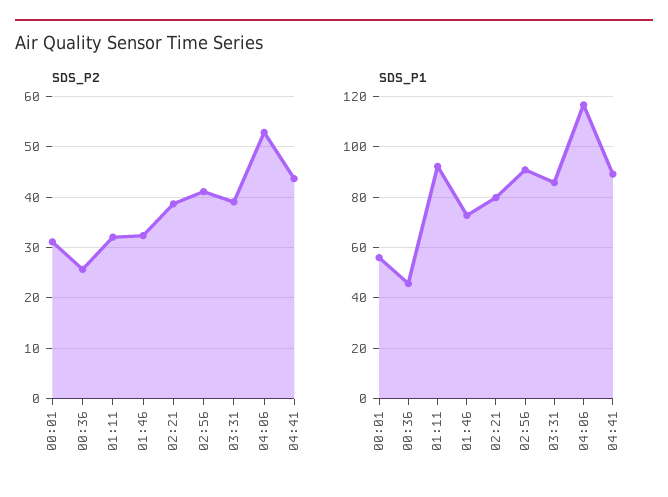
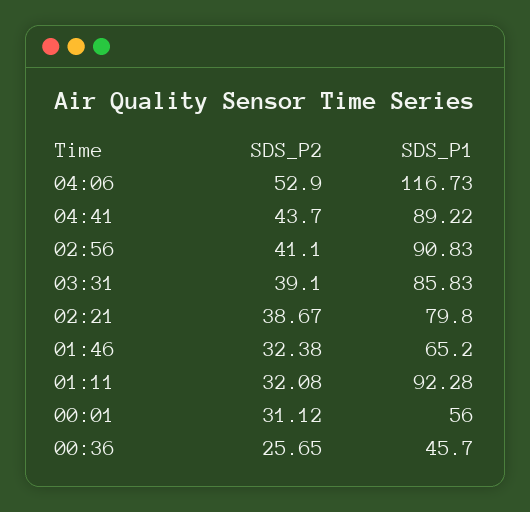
  {
    "SDS_P2": {
      "00:01": 31.12,
      "00:36": 25.65,
      "01:11": 32.08,
      "01:46": 32.38,
      "02:21": 38.67,
      "02:56": 41.1,
      "03:31": 39.1,
      "04:06": 52.9,
      "04:41": 43.7
    },
    "SDS_P1": {
      "00:01": 56,
      "00:36": 45.7,
      "01:11": 92.28,
-     "01:46": 72.5,
+     "01:46": 65.2,
      "02:21": 79.8,
      "02:56": 90.83,
      "03:31": 85.83,
      "04:06": 116.73,
      "04:41": 89.22
    }
  }

